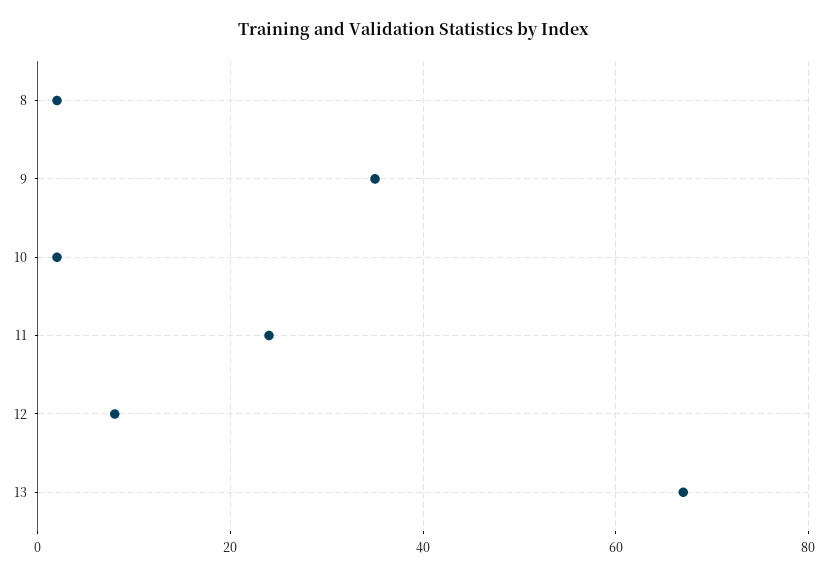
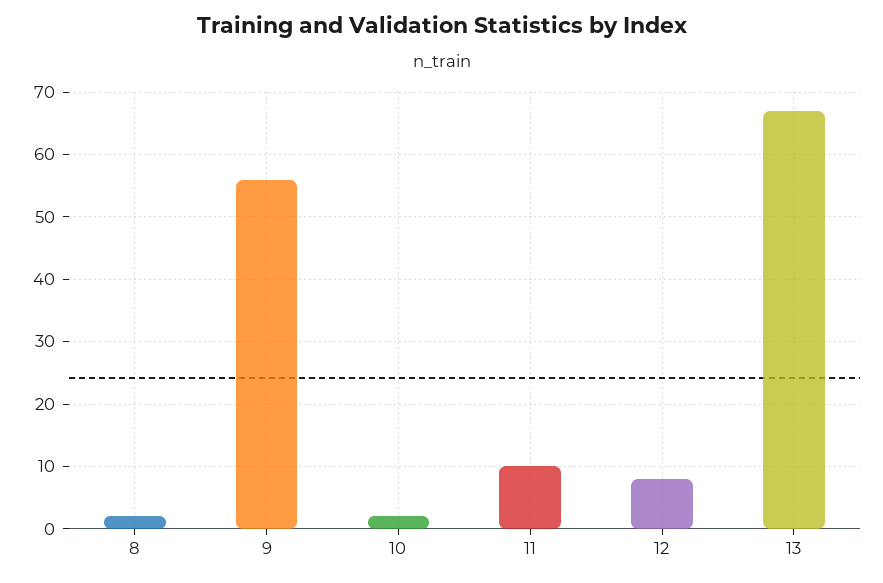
  {
    "8": 2,
-   "9": 35,
+   "9": 56,
    "10": 2,
-   "11": 25,
+   "11": 10,
    "12": 8,
    "13": 67
  }

